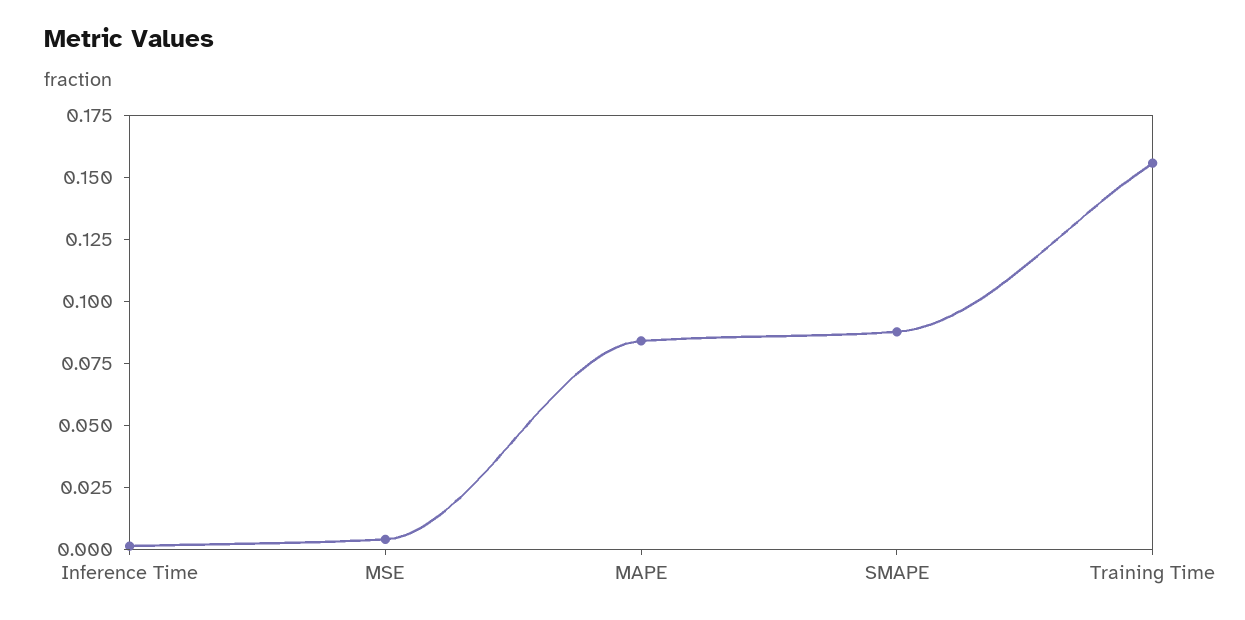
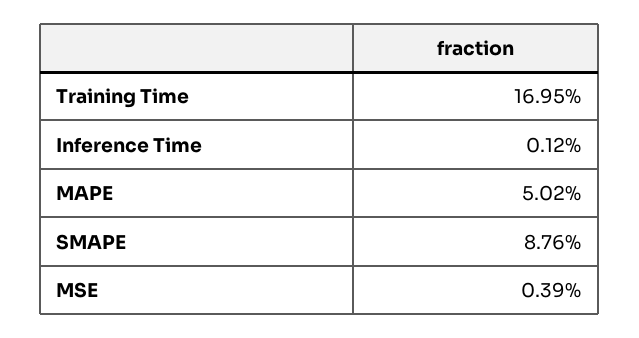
  {
    "Inference Time": 0.0012,
    "MSE": 0.0039,
-   "MAPE": 0.085,
+   "MAPE": 0.0502,
    "SMAPE": 0.0876,
-   "Training Time": 0.155
+   "Training Time": 0.1695
  }

